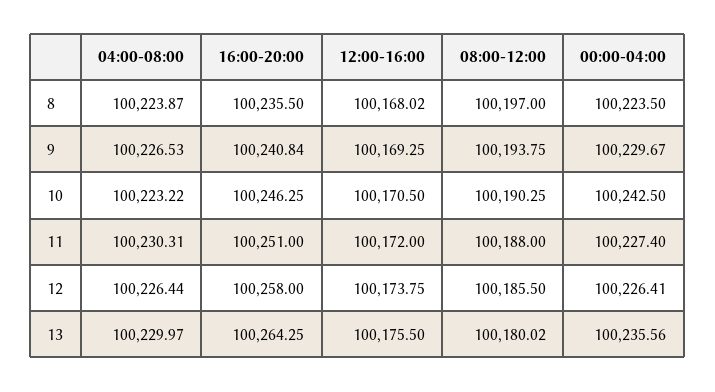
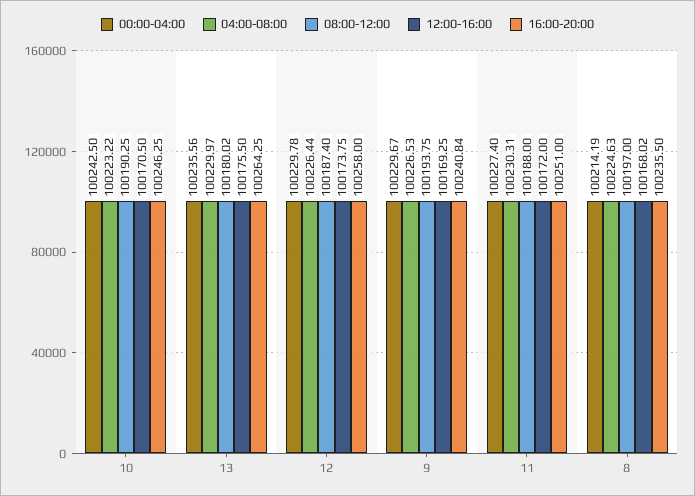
  {
    "04:00-08:00": {
-     "8": 100223.87,
+     "8": 100224.63,
      "9": 100226.53,
      "10": 100223.22,
      "11": 100230.31,
      "12": 100226.44,
      "13": 100229.97
    },
    "16:00-20:00": {
      "8": 100235.5,
      "9": 100240.84,
      "10": 100246.25,
      "11": 100251,
      "12": 100258,
      "13": 100264.25
    },
    "12:00-16:00": {
      "8": 100168.02,
      "9": 100169.25,
      "10": 100170.5,
      "11": 100172,
      "12": 100173.75,
      "13": 100175.5
    },
    "08:00-12:00": {
      "8": 100197,
      "9": 100193.75,
      "10": 100190.25,
      "11": 100188,
-     "12": 100185.5,
+     "12": 100187.4,
      "13": 100180.02
    },
    "00:00-04:00": {
-     "8": 100223.5,
+     "8": 100214.19,
      "9": 100229.67,
      "10": 100242.5,
      "11": 100227.4,
-     "12": 100226.41,
+     "12": 100229.78,
      "13": 100235.56
    }
  }

